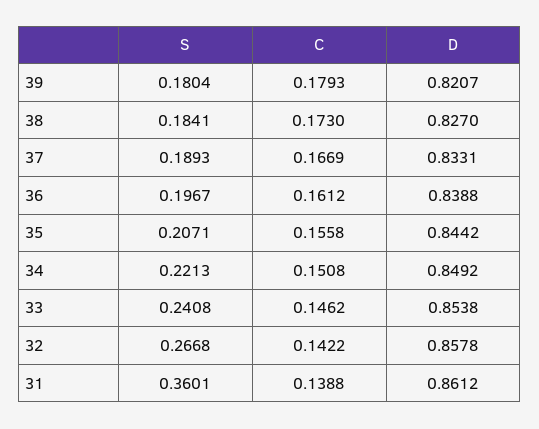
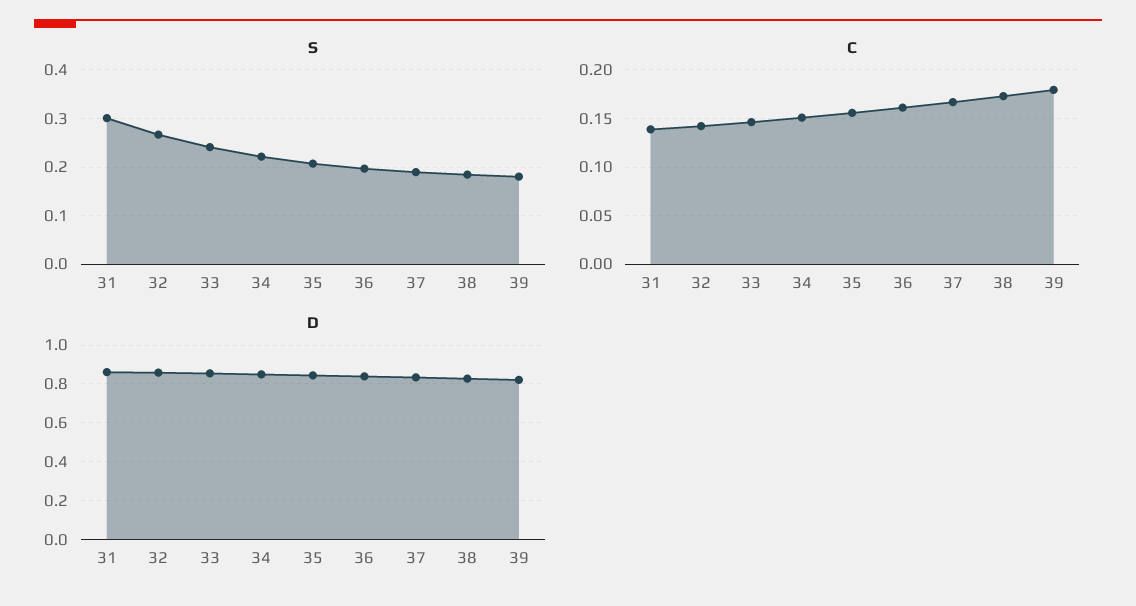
  {
    "S": {
      "39": 0.1804,
      "38": 0.1841,
      "37": 0.1893,
      "36": 0.1967,
      "35": 0.2071,
      "34": 0.2213,
      "33": 0.2408,
      "32": 0.2668,
-     "31": 0.3601
+     "31": 0.3
    },
    "C": {
      "39": 0.1793,
      "38": 0.173,
      "37": 0.1669,
      "36": 0.1612,
      "35": 0.1558,
      "34": 0.1508,
      "33": 0.1462,
      "32": 0.1422,
      "31": 0.1388
    },
    "D": {
      "39": 0.8207,
      "38": 0.827,
      "37": 0.8331,
      "36": 0.8388,
      "35": 0.8442,
      "34": 0.8492,
      "33": 0.8538,
      "32": 0.8578,
      "31": 0.8612
    }
  }

